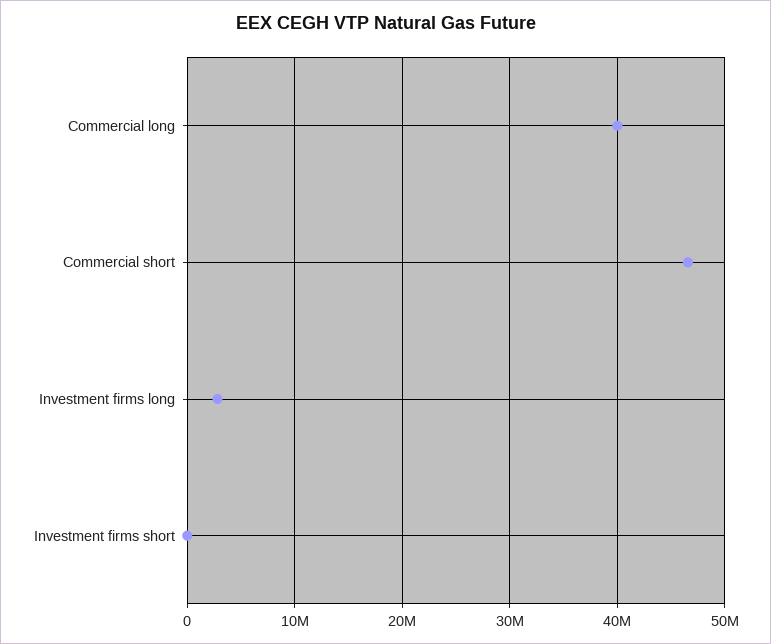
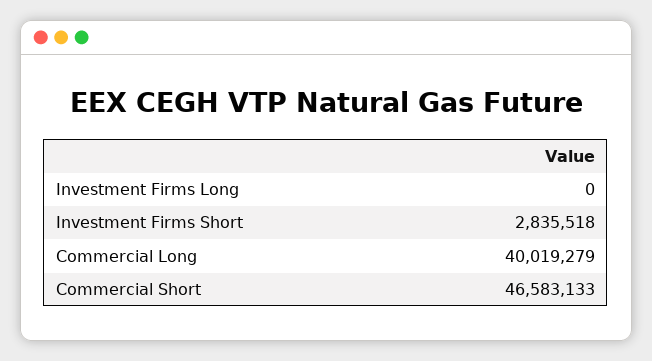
  {
    "Commercial long": 40019279,
    "Commercial short": 46583133,
-   "Investment firms long": 3000000,
+   "Investment firms long": 0,
-   "Investment firms short": 0
+   "Investment firms short": 2835518
  }

